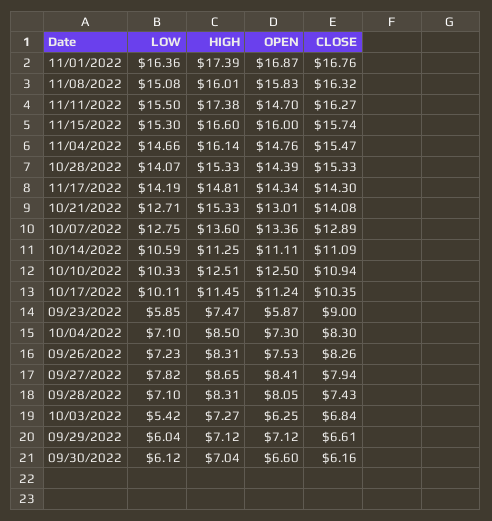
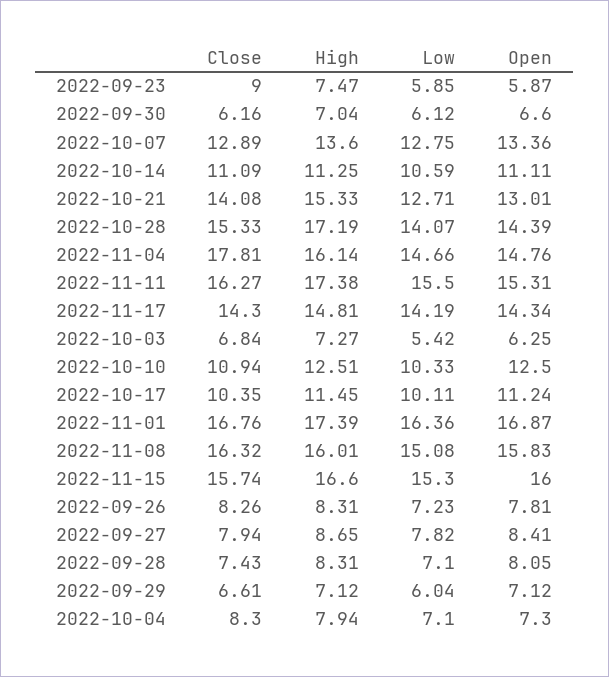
  {
    "LOW": {
      "11/01/2022": 16.36,
      "11/08/2022": 15.08,
      "11/11/2022": 15.5,
      "11/15/2022": 15.3,
      "11/04/2022": 14.66,
      "10/28/2022": 14.07,
      "11/17/2022": 14.19,
      "10/21/2022": 12.71,
      "10/07/2022": 12.75,
      "10/14/2022": 10.59,
      "10/10/2022": 10.33,
      "10/17/2022": 10.11,
      "09/23/2022": 5.85,
      "10/04/2022": 7.1,
      "09/26/2022": 7.23,
      "09/27/2022": 7.82,
      "09/28/2022": 7.1,
      "10/03/2022": 5.42,
      "09/29/2022": 6.04,
      "09/30/2022": 6.12
    },
    "HIGH": {
      "11/01/2022": 17.39,
      "11/08/2022": 16.01,
      "11/11/2022": 17.38,
      "11/15/2022": 16.6,
      "11/04/2022": 16.14,
-     "10/28/2022": 15.33,
+     "10/28/2022": 17.19,
      "11/17/2022": 14.81,
      "10/21/2022": 15.33,
      "10/07/2022": 13.6,
      "10/14/2022": 11.25,
      "10/10/2022": 12.51,
      "10/17/2022": 11.45,
      "09/23/2022": 7.47,
-     "10/04/2022": 8.5,
+     "10/04/2022": 7.94,
      "09/26/2022": 8.31,
      "09/27/2022": 8.65,
      "09/28/2022": 8.31,
      "10/03/2022": 7.27,
      "09/29/2022": 7.12,
      "09/30/2022": 7.04
    },
    "OPEN": {
      "11/01/2022": 16.87,
      "11/08/2022": 15.83,
-     "11/11/2022": 14.7,
+     "11/11/2022": 15.31,
      "11/15/2022": 16,
      "11/04/2022": 14.76,
      "10/28/2022": 14.39,
      "11/17/2022": 14.34,
      "10/21/2022": 13.01,
      "10/07/2022": 13.36,
      "10/14/2022": 11.11,
      "10/10/2022": 12.5,
      "10/17/2022": 11.24,
      "09/23/2022": 5.87,
      "10/04/2022": 7.3,
-     "09/26/2022": 7.53,
+     "09/26/2022": 7.81,
      "09/27/2022": 8.41,
      "09/28/2022": 8.05,
      "10/03/2022": 6.25,
      "09/29/2022": 7.12,
      "09/30/2022": 6.6
    },
    "CLOSE": {
      "11/01/2022": 16.76,
      "11/08/2022": 16.32,
      "11/11/2022": 16.27,
      "11/15/2022": 15.74,
-     "11/04/2022": 15.47,
+     "11/04/2022": 17.81,
      "10/28/2022": 15.33,
      "11/17/2022": 14.3,
      "10/21/2022": 14.08,
      "10/07/2022": 12.89,
      "10/14/2022": 11.09,
      "10/10/2022": 10.94,
      "10/17/2022": 10.35,
      "09/23/2022": 9,
      "10/04/2022": 8.3,
      "09/26/2022": 8.26,
      "09/27/2022": 7.94,
      "09/28/2022": 7.43,
      "10/03/2022": 6.84,
      "09/29/2022": 6.61,
      "09/30/2022": 6.16
    }
  }

